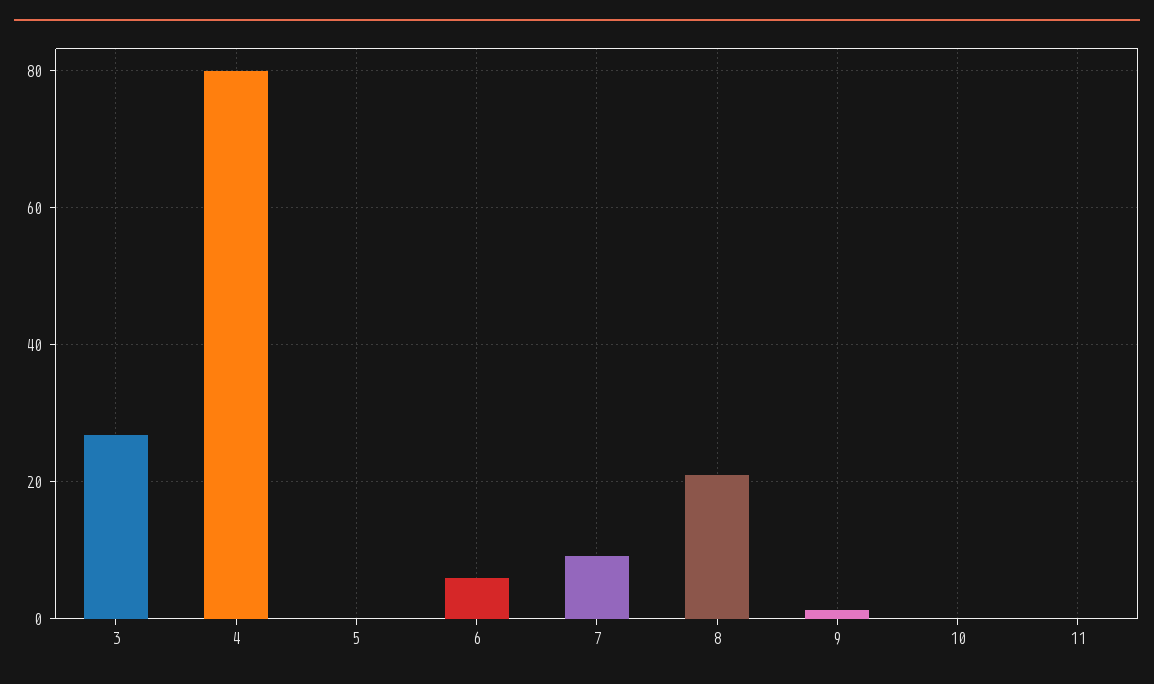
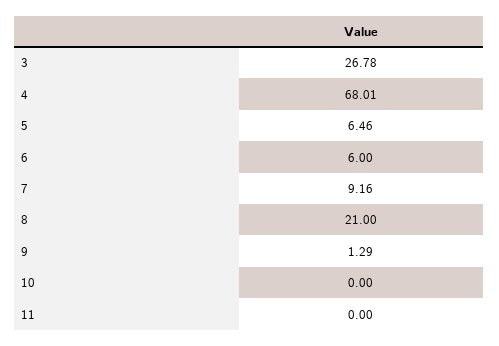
  {
    "3": 26.78,
-   "4": 80,
+   "4": 68.01,
-   "5": 0,
+   "5": 6.46,
    "6": 6,
    "7": 9.16,
    "8": 21,
    "9": 1.29,
    "10": 0,
    "11": 0
  }

